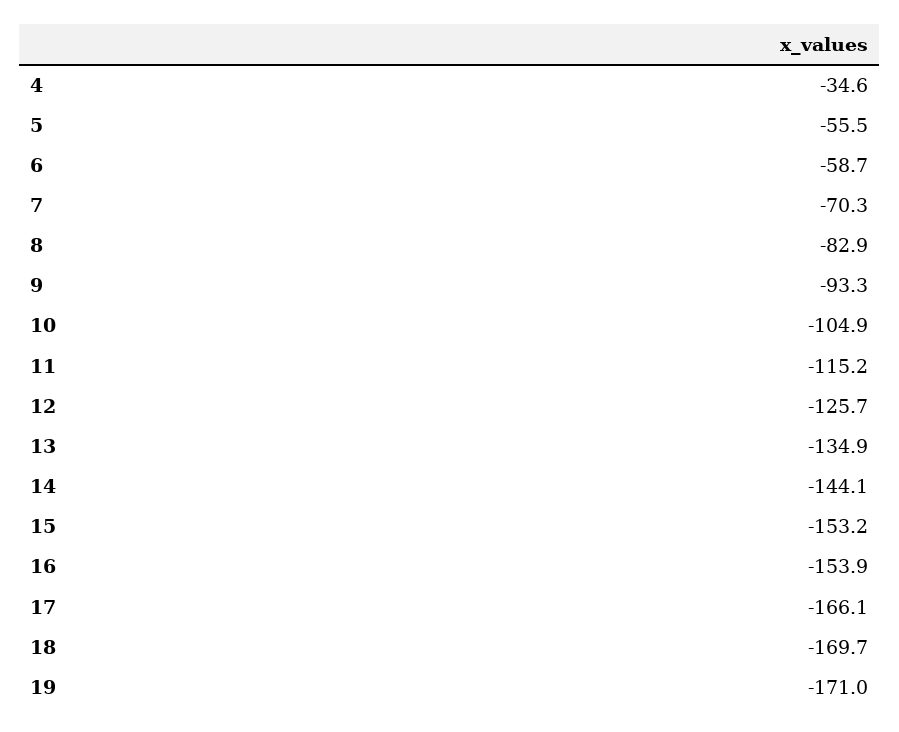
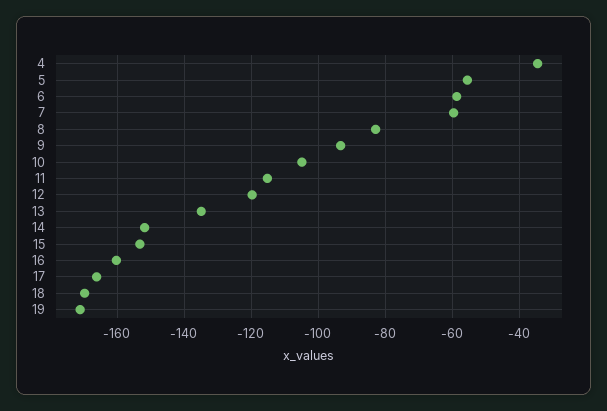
  {
    "4": -34.6,
    "5": -55.5,
    "6": -58.7,
-   "7": -70.3,
+   "7": -60,
    "8": -82.9,
    "9": -93.3,
    "10": -104.9,
    "11": -115.2,
-   "12": -125.7,
+   "12": -120,
    "13": -134.9,
-   "14": -144.1,
+   "14": -152,
    "15": -153.2,
-   "16": -153.9,
+   "16": -160,
    "17": -166.1,
    "18": -169.7,
    "19": -171
  }

